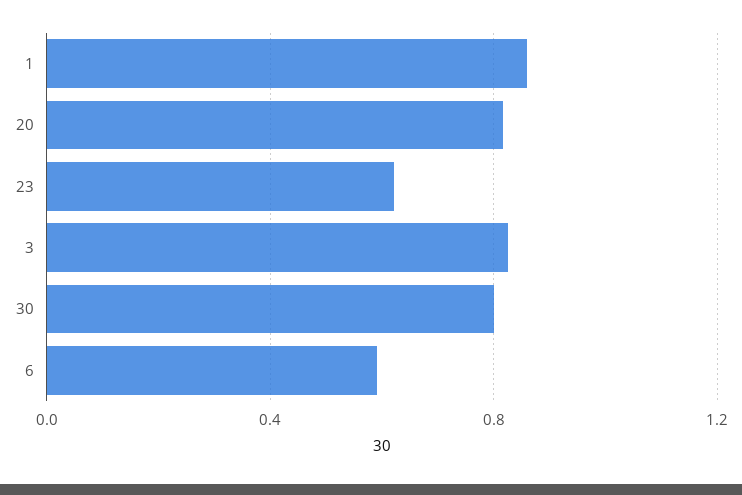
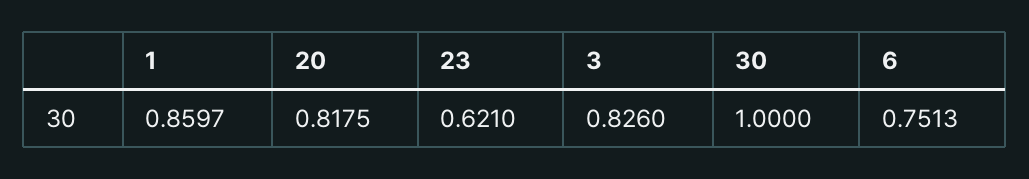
  {
    "1": 0.8597,
    "20": 0.8175,
    "23": 0.621,
    "3": 0.826,
-   "30": 0.8,
+   "30": 1,
-   "6": 0.6
+   "6": 0.7513
  }

